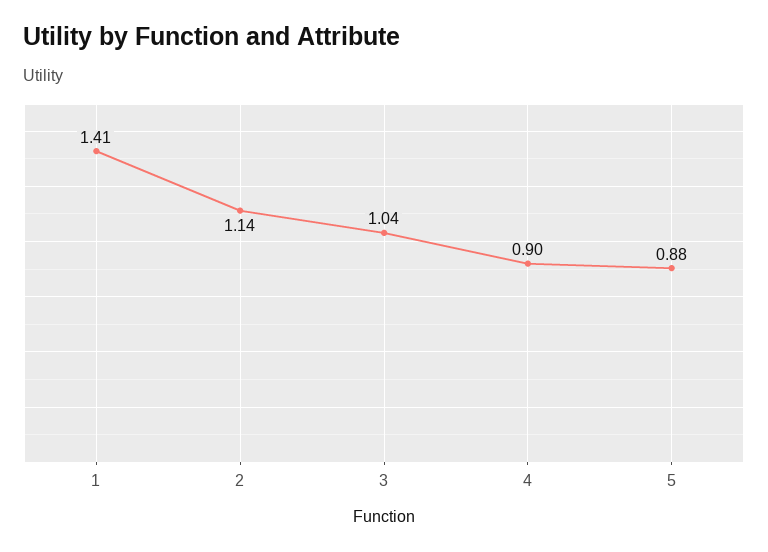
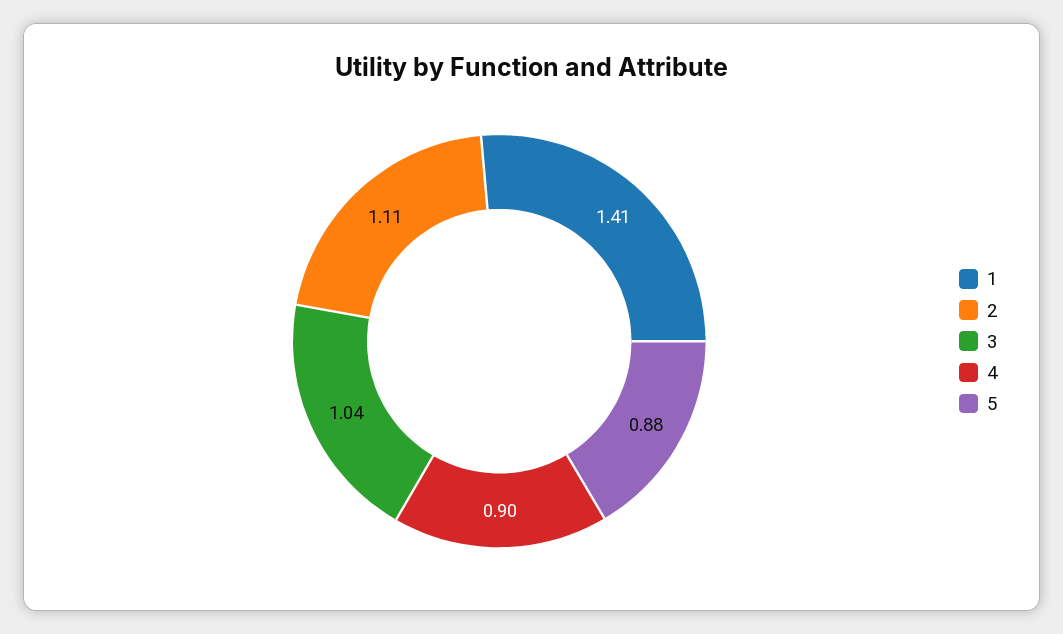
  {
    "1": 1.41,
-   "2": 1.14,
+   "2": 1.11,
    "3": 1.04,
    "4": 0.9,
    "5": 0.88
  }

